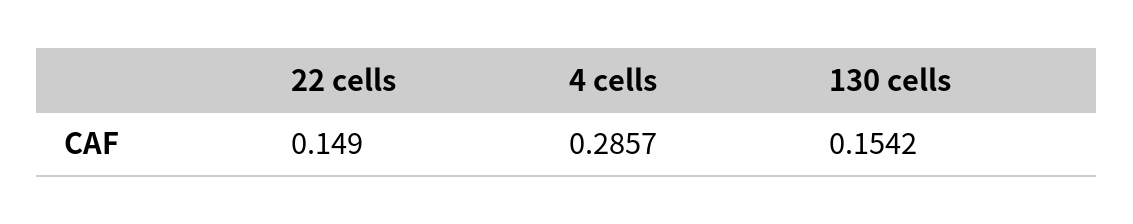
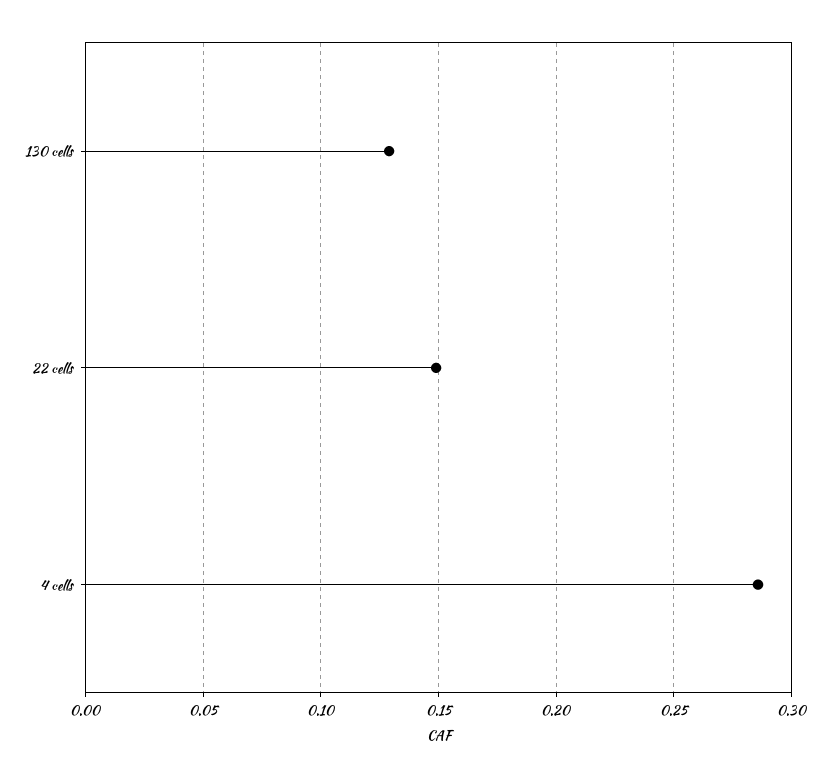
  {
    "22 cells": 0.149,
    "4 cells": 0.2857,
-   "130 cells": 0.1542
+   "130 cells": 0.13
  }

